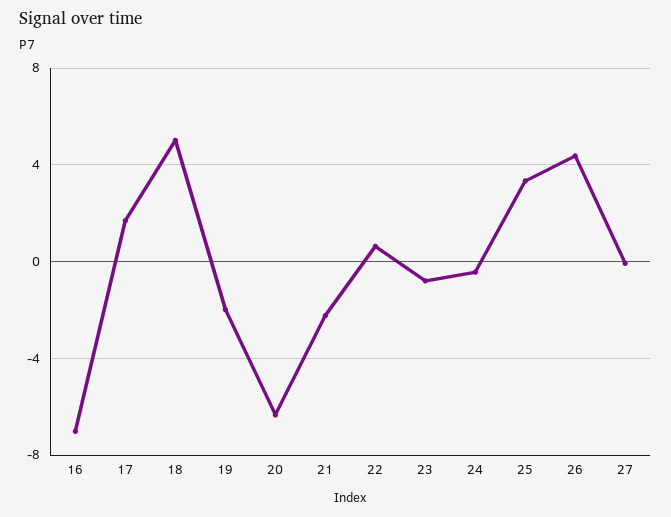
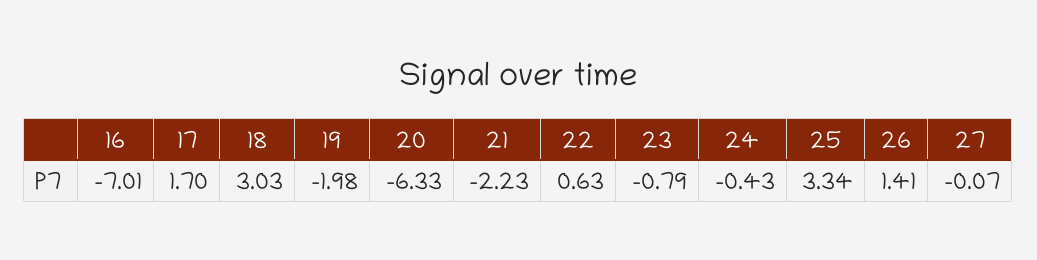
  {
    "16": -7.01,
    "17": 1.7,
-   "18": 5,
+   "18": 3.03,
    "19": -1.98,
    "20": -6.33,
    "21": -2.23,
    "22": 0.63,
    "23": -0.79,
    "24": -0.43,
    "25": 3.34,
-   "26": 4.5,
+   "26": 1.41,
    "27": -0.07
  }

